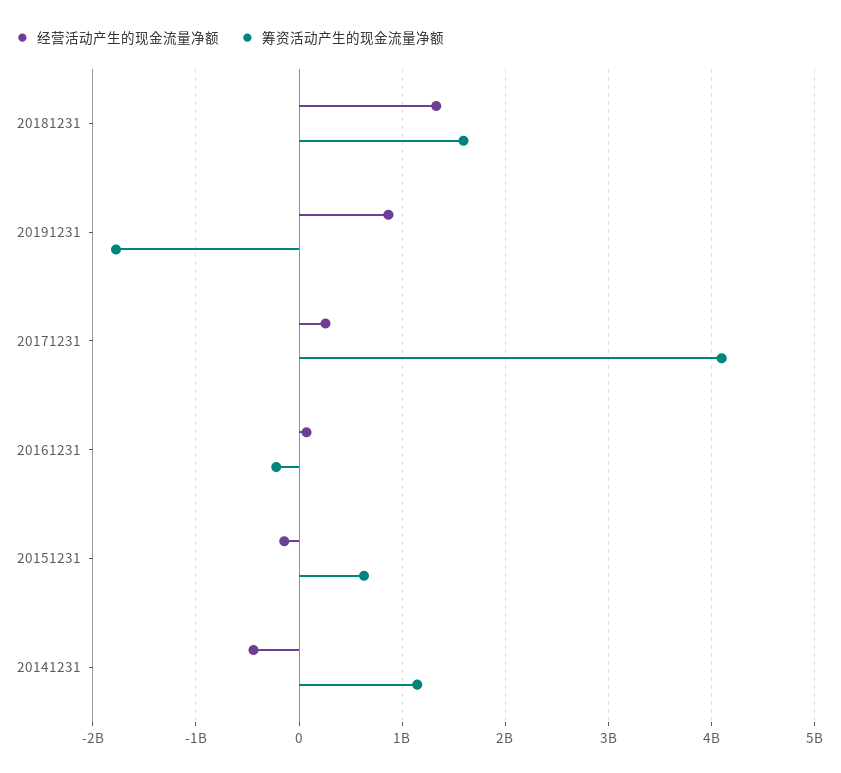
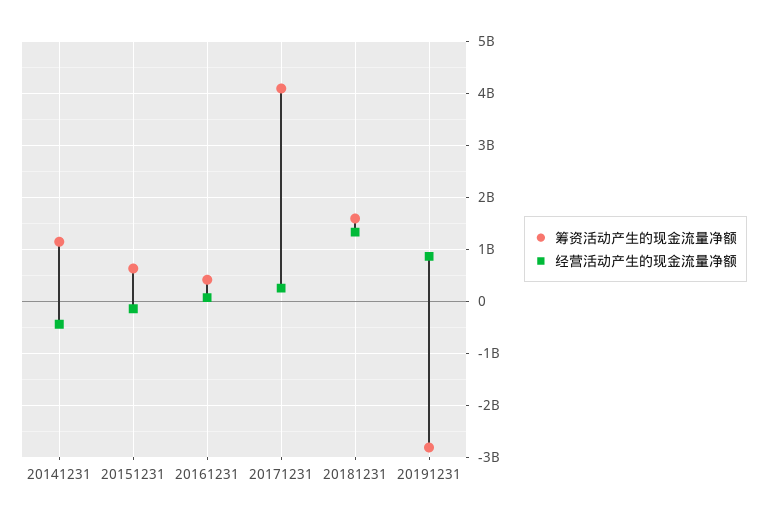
  {
    "经营活动产生的现金流量净额": {
      "20181231": 1300000000,
      "20191231": 900000000,
      "20171231": 300000000,
      "20161231": 100000000,
      "20151231": -100000000,
      "20141231": -400000000
    },
    "筹资活动产生的现金流量净额": {
      "20181231": 1600000000,
-     "20191231": -1800000000,
+     "20191231": -2800000000,
      "20171231": 4100000000,
-     "20161231": -200000000,
+     "20161231": 400000000,
      "20151231": 600000000,
      "20141231": 1100000000
    }
  }

